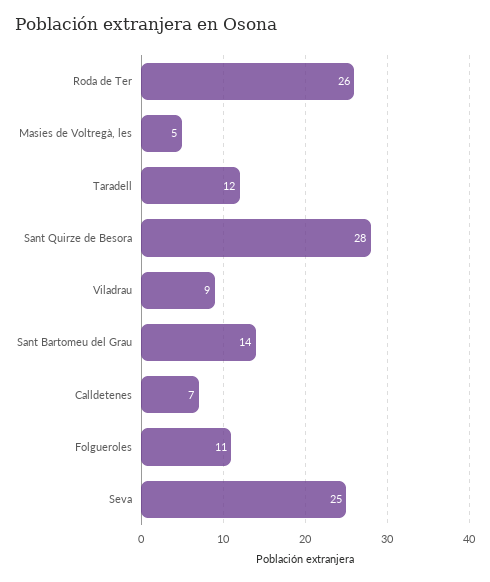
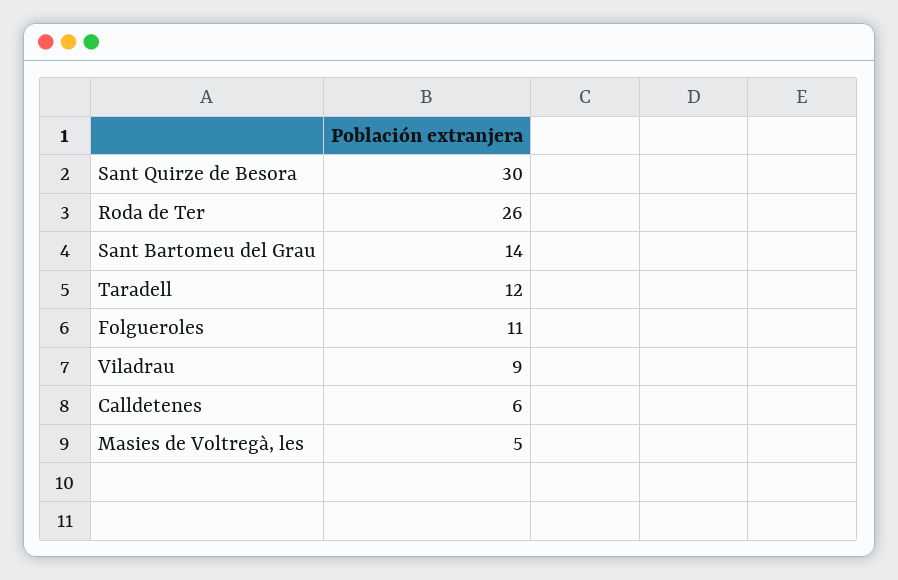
  {
    "Roda de Ter": 26,
    "Masies de Voltregà, les": 5,
    "Taradell": 12,
-   "Sant Quirze de Besora": 28,
+   "Sant Quirze de Besora": 30,
    "Viladrau": 9,
    "Sant Bartomeu del Grau": 14,
-   "Calldetenes": 7,
+   "Calldetenes": 6,
-   "Folgueroles": 11,
+   "Folgueroles": 11
-   "Seva": 25
  }

